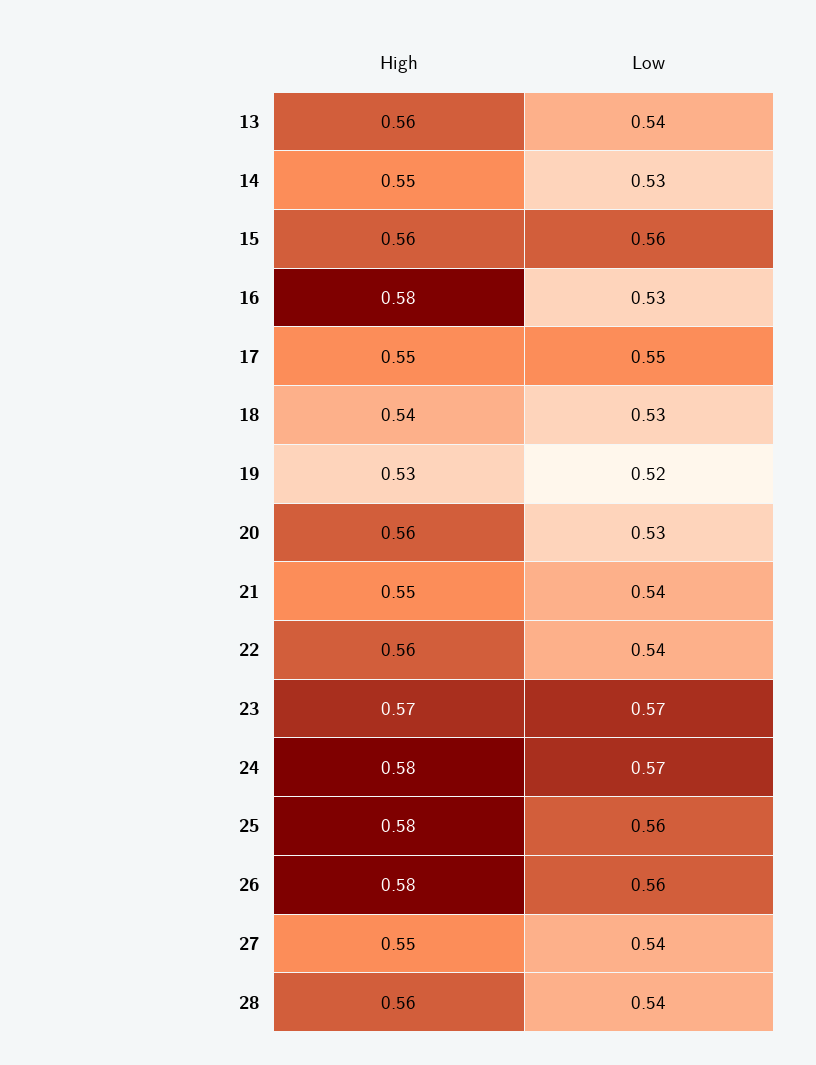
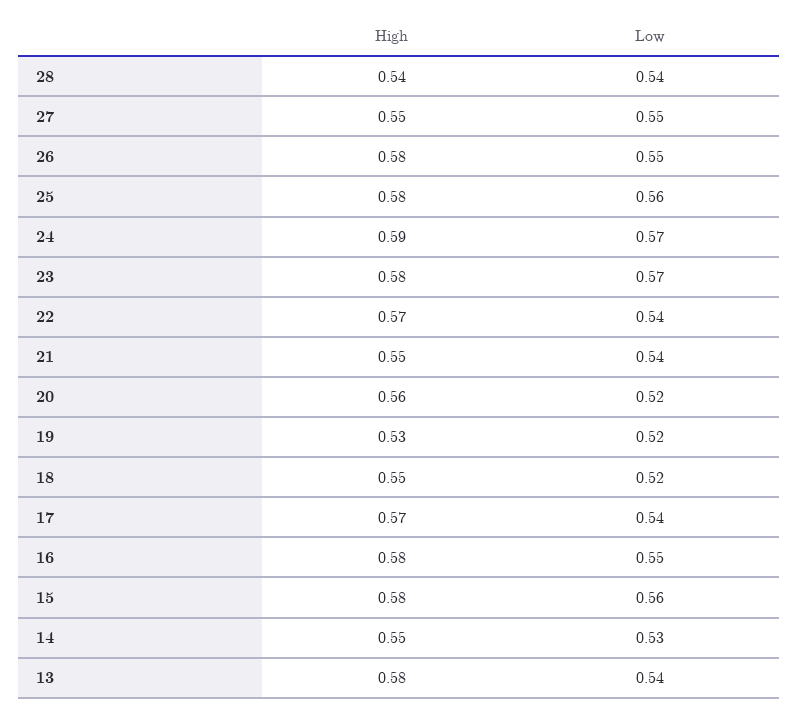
  {
    "High": {
-     "13": 0.56,
+     "13": 0.58,
      "14": 0.55,
-     "15": 0.56,
+     "15": 0.58,
      "16": 0.58,
-     "17": 0.55,
+     "17": 0.57,
-     "18": 0.54,
+     "18": 0.55,
      "19": 0.53,
      "20": 0.56,
      "21": 0.55,
-     "22": 0.56,
+     "22": 0.57,
-     "23": 0.57,
+     "23": 0.58,
-     "24": 0.58,
+     "24": 0.59,
      "25": 0.58,
      "26": 0.58,
      "27": 0.55,
-     "28": 0.56
+     "28": 0.54
    },
    "Low": {
      "13": 0.54,
      "14": 0.53,
      "15": 0.56,
-     "16": 0.53,
+     "16": 0.55,
-     "17": 0.55,
+     "17": 0.54,
-     "18": 0.53,
+     "18": 0.52,
      "19": 0.52,
-     "20": 0.53,
+     "20": 0.52,
      "21": 0.54,
      "22": 0.54,
      "23": 0.57,
      "24": 0.57,
      "25": 0.56,
-     "26": 0.56,
+     "26": 0.55,
-     "27": 0.54,
+     "27": 0.55,
      "28": 0.54
    }
  }

